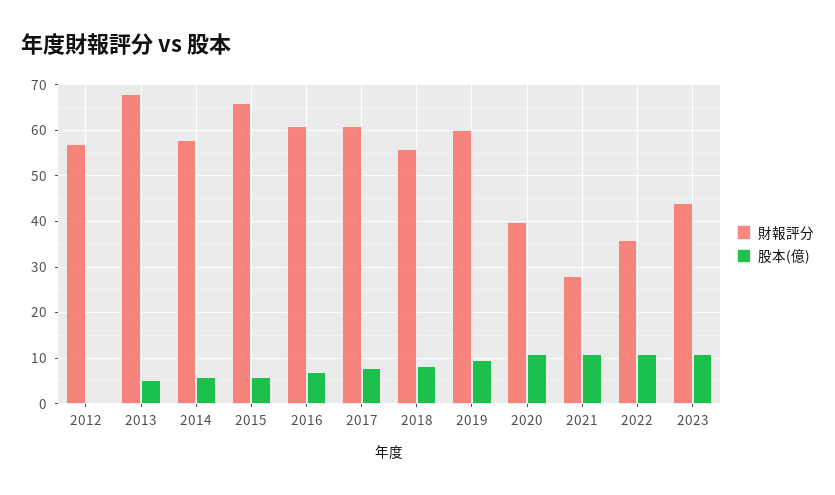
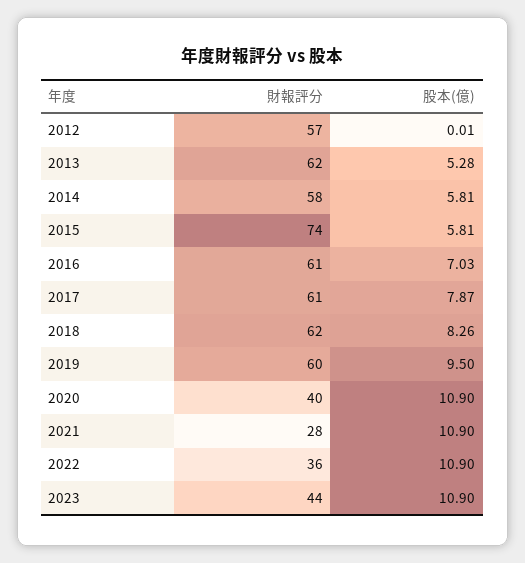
  {
    "財報評分": {
      "2012": 57,
-     "2013": 68,
+     "2013": 62,
      "2014": 58,
-     "2015": 66,
+     "2015": 74,
      "2016": 61,
      "2017": 61,
-     "2018": 56,
+     "2018": 62,
      "2019": 60,
      "2020": 40,
      "2021": 28,
      "2022": 36,
      "2023": 44
    },
    "股本(億)": {
      "2012": 0.01,
      "2013": 5.28,
      "2014": 5.81,
      "2015": 5.81,
      "2016": 7.03,
      "2017": 7.87,
      "2018": 8.26,
      "2019": 9.5,
      "2020": 10.9,
      "2021": 10.9,
      "2022": 10.9,
      "2023": 10.9
    }
  }

